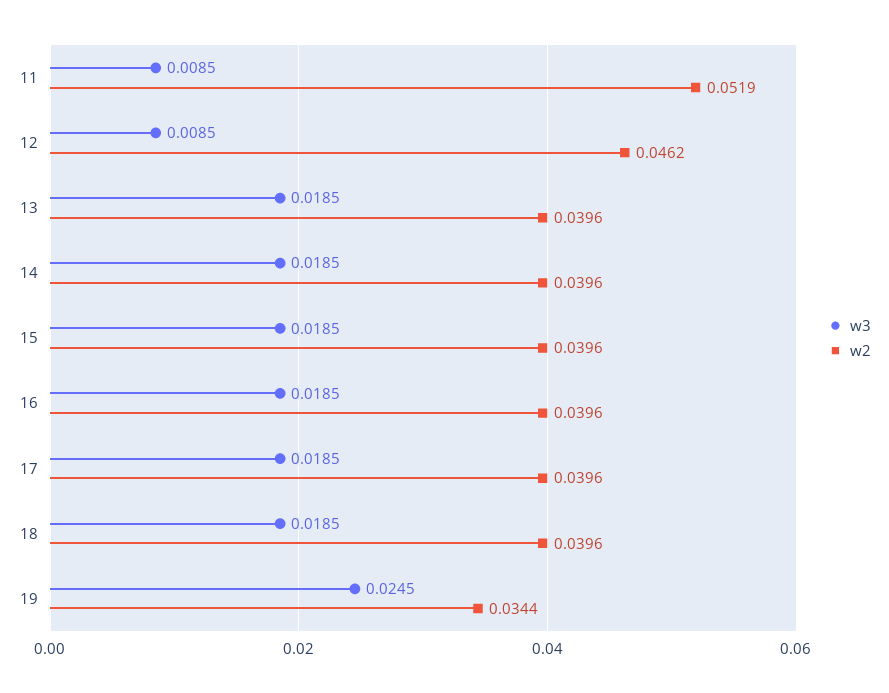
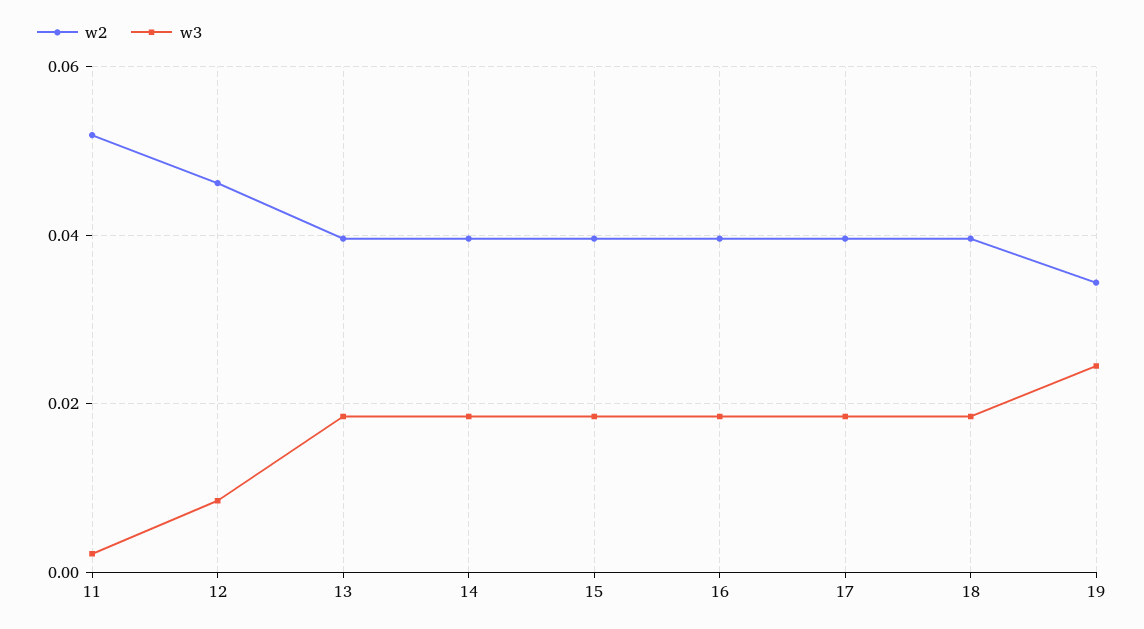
  {
    "w3": {
-     "11": 0.0085,
+     "11": 0.002,
      "12": 0.0085,
      "13": 0.0185,
      "14": 0.0185,
      "15": 0.0185,
      "16": 0.0185,
      "17": 0.0185,
      "18": 0.0185,
      "19": 0.0245
    },
    "w2": {
      "11": 0.0519,
      "12": 0.0462,
      "13": 0.0396,
      "14": 0.0396,
      "15": 0.0396,
      "16": 0.0396,
      "17": 0.0396,
      "18": 0.0396,
      "19": 0.0344
    }
  }

